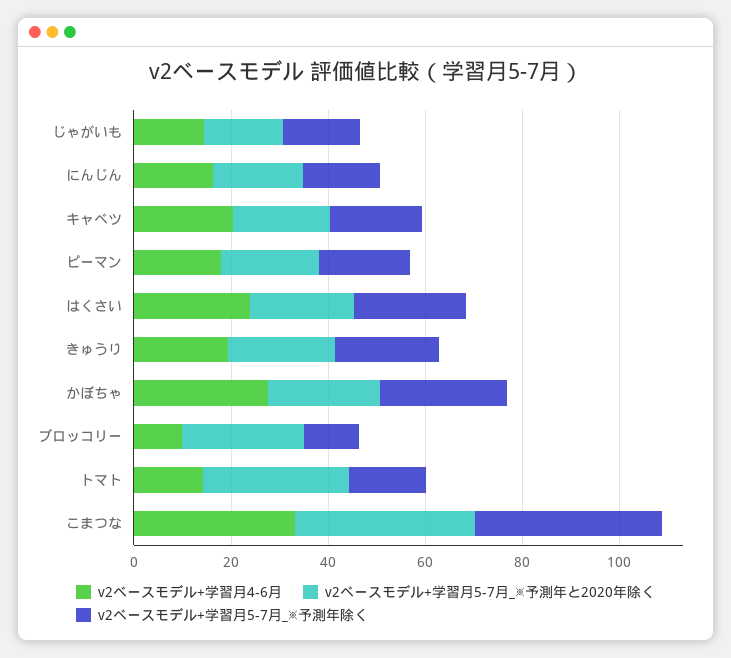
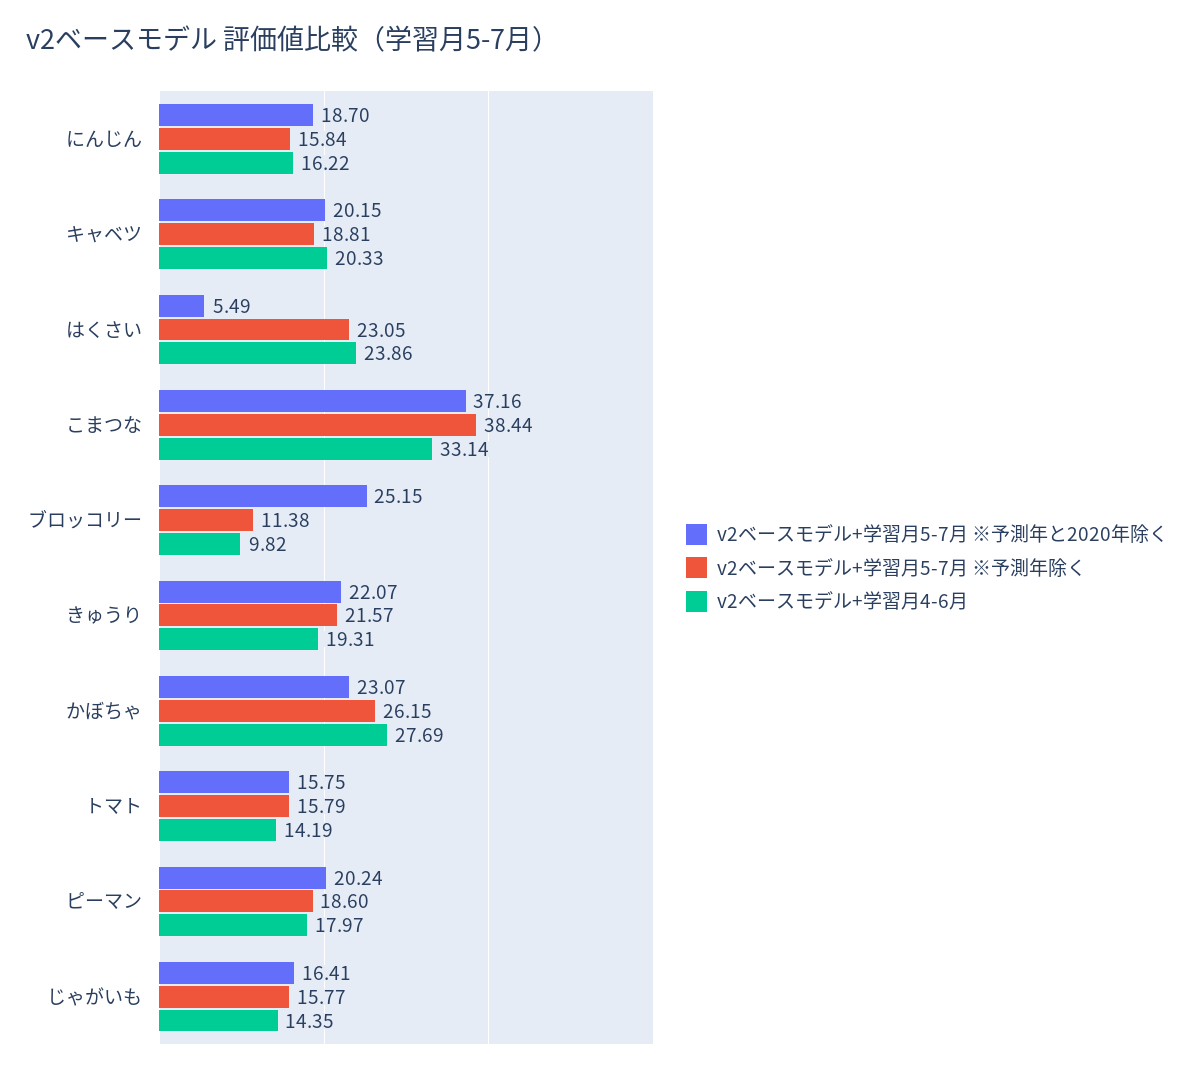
  {
    "v2ベースモデル+学習月4-6月": {
      "じゃがいも": 14.35,
      "にんじん": 16.22,
      "キャベツ": 20.33,
      "ピーマン": 17.97,
      "はくさい": 23.86,
      "きゅうり": 19.31,
      "かぼちゃ": 27.69,
      "ブロッコリー": 9.82,
      "トマト": 14.19,
      "こまつな": 33.14
    },
    "v2ベースモデル+学習月5-7月_※予測年と2020年除く": {
      "じゃがいも": 16.41,
      "にんじん": 18.7,
      "キャベツ": 20.15,
      "ピーマン": 20.24,
-     "はくさい": 20,
+     "はくさい": 5.49,
      "きゅうり": 22.07,
      "かぼちゃ": 23.07,
      "ブロッコリー": 25.15,
-     "トマト": 30,
+     "トマト": 15.75,
      "こまつな": 37.16
    },
    "v2ベースモデル+学習月5-7月_※予測年除く": {
      "じゃがいも": 15.77,
      "にんじん": 15.84,
      "キャベツ": 18.81,
      "ピーマン": 18.6,
      "はくさい": 23.05,
      "きゅうり": 21.57,
      "かぼちゃ": 26.15,
      "ブロッコリー": 11.38,
      "トマト": 15.79,
      "こまつな": 38.44
    }
  }

